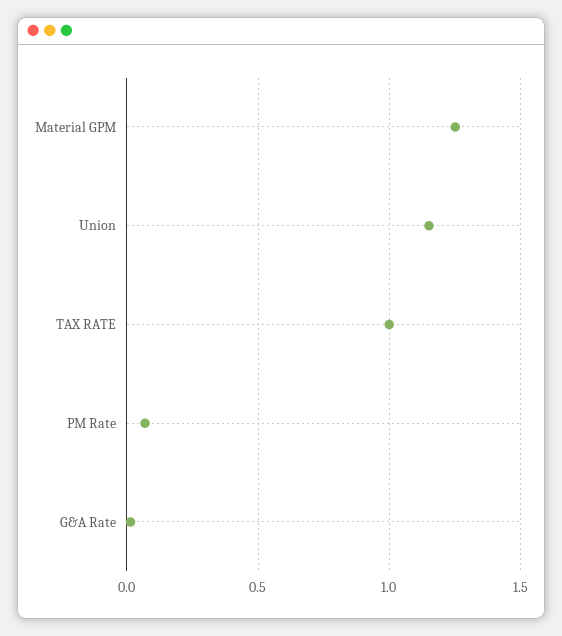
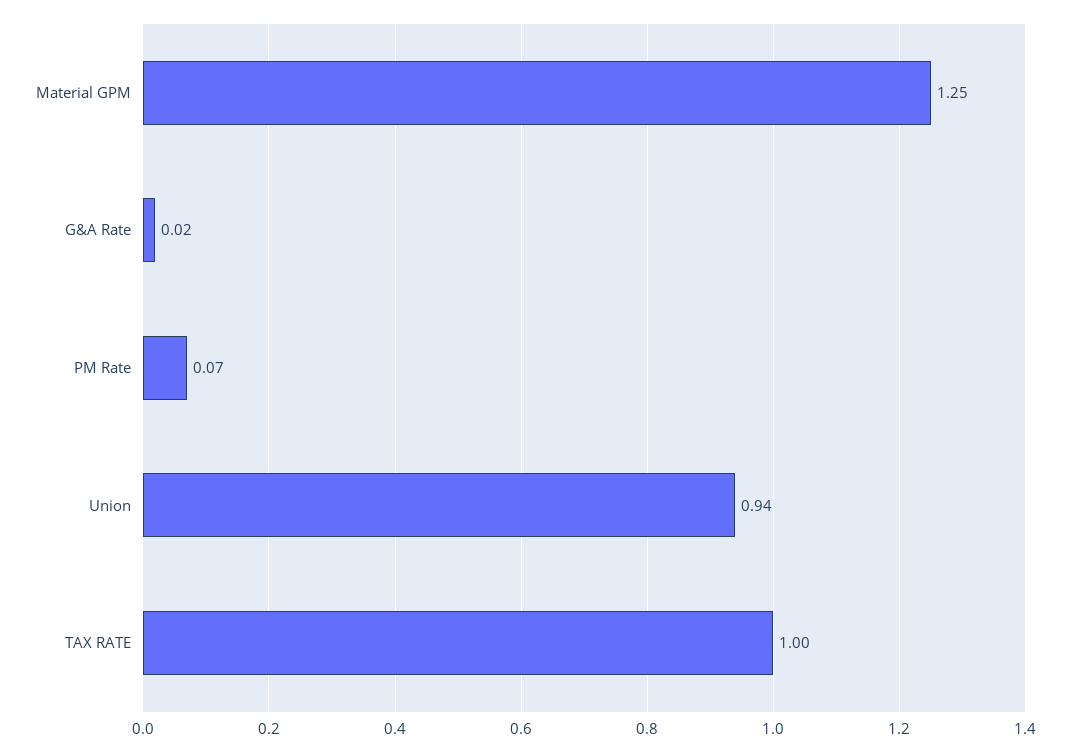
  {
    "Material GPM": 1.25,
-   "Union": 1.15,
+   "Union": 0.94,
    "TAX RATE": 1,
    "PM Rate": 0.07,
    "G&A Rate": 0.02
  }

